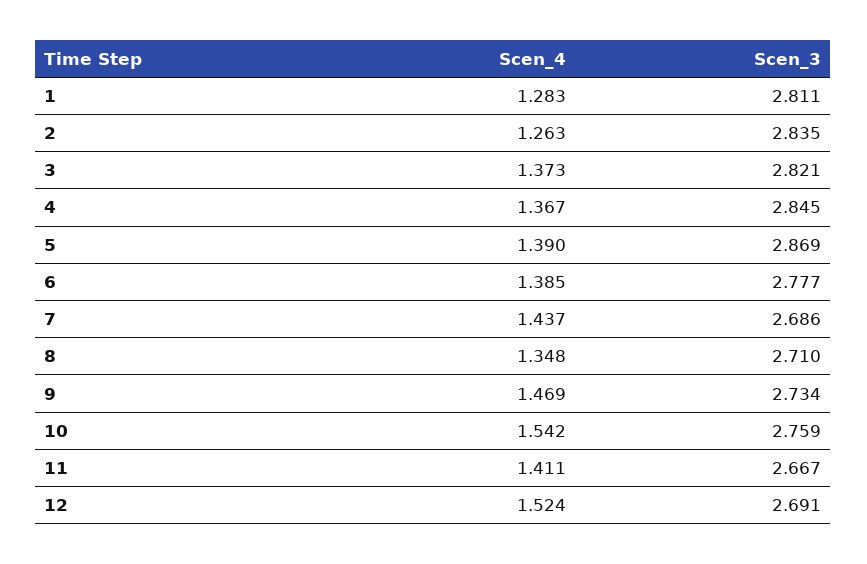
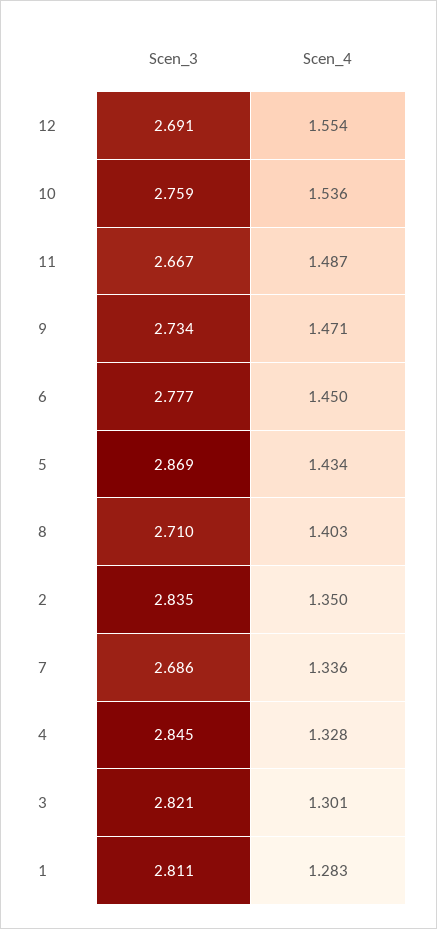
  {
    "Scen_4": {
      "1": 1.283,
-     "2": 1.263,
+     "2": 1.35,
-     "3": 1.373,
+     "3": 1.301,
-     "4": 1.367,
+     "4": 1.328,
-     "5": 1.39,
+     "5": 1.434,
-     "6": 1.385,
+     "6": 1.45,
-     "7": 1.437,
+     "7": 1.336,
-     "8": 1.348,
+     "8": 1.403,
-     "9": 1.469,
+     "9": 1.471,
-     "10": 1.542,
+     "10": 1.536,
-     "11": 1.411,
+     "11": 1.487,
-     "12": 1.524
+     "12": 1.554
    },
    "Scen_3": {
      "1": 2.811,
      "2": 2.835,
      "3": 2.821,
      "4": 2.845,
      "5": 2.869,
      "6": 2.777,
      "7": 2.686,
      "8": 2.71,
      "9": 2.734,
      "10": 2.759,
      "11": 2.667,
      "12": 2.691
    }
  }

